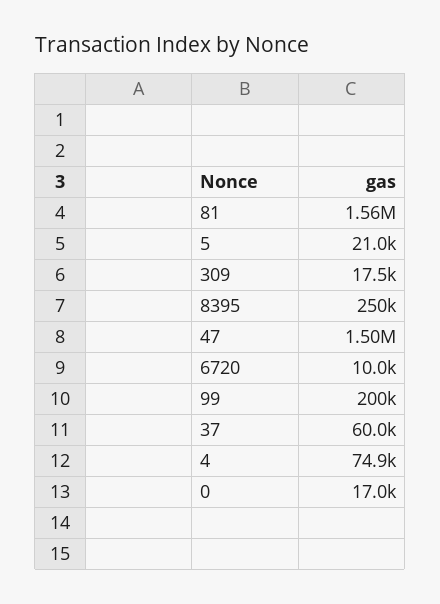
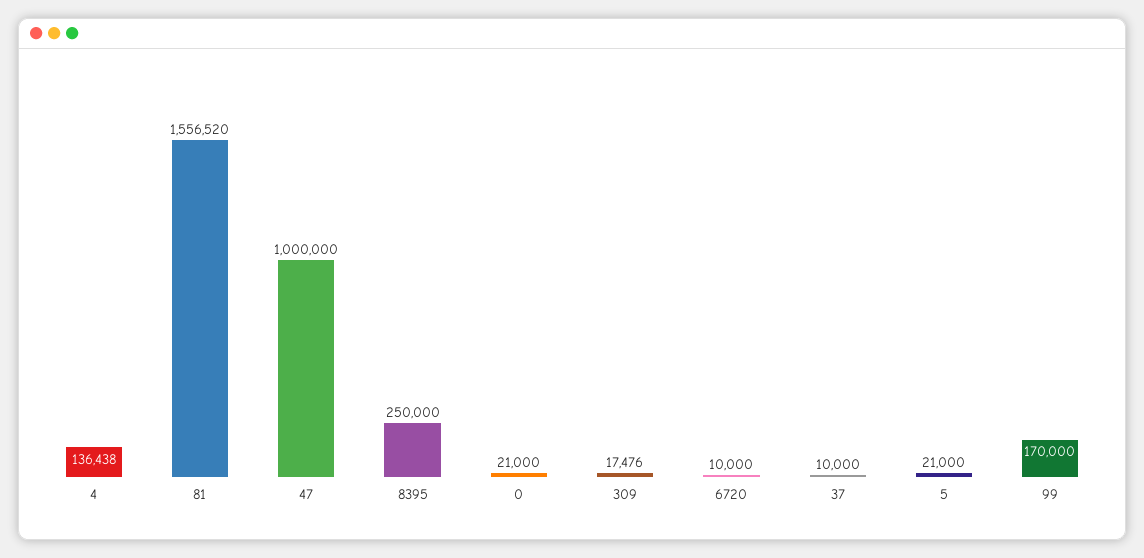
  {
    "81": 1556520,
    "5": 21000,
    "309": 17476,
    "8395": 250000,
-   "47": 1500000,
+   "47": 1000000,
    "6720": 10000,
-   "99": 200000,
+   "99": 170000,
-   "37": 60000,
+   "37": 10000,
-   "4": 74900,
+   "4": 136438,
-   "0": 17000
+   "0": 21000
  }

